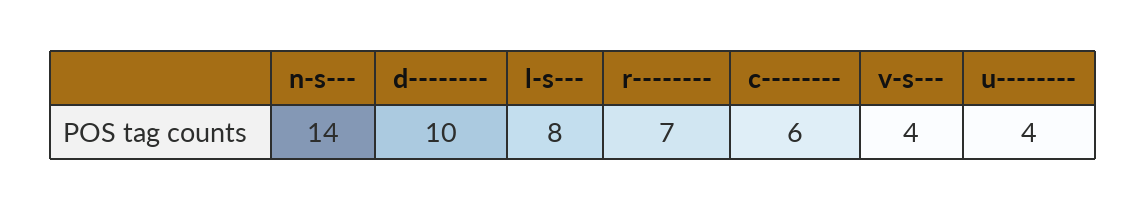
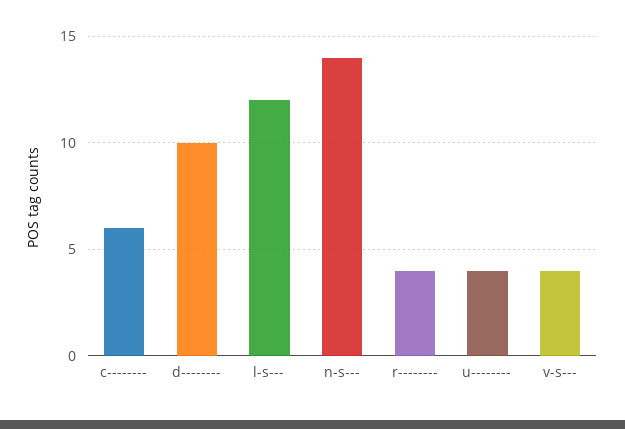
  {
    "n-s---": 14,
    "d--------": 10,
-   "l-s---": 8,
+   "l-s---": 12,
-   "r--------": 7,
+   "r--------": 4,
    "c--------": 6,
    "v-s---": 4,
    "u--------": 4
  }

